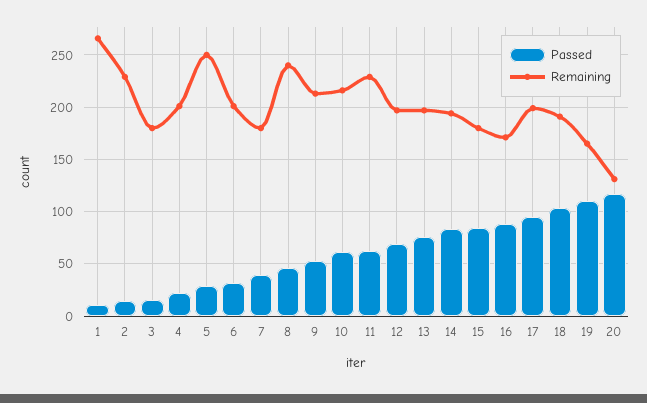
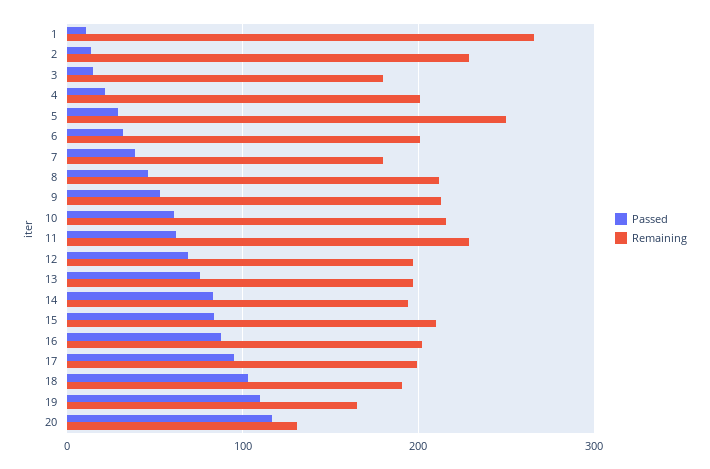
  {
    "Passed": {
      "1": 10,
      "2": 10,
      "3": 20,
      "4": 20,
      "5": 30,
      "6": 30,
      "7": 40,
      "8": 50,
      "9": 50,
      "10": 60,
      "11": 60,
      "12": 70,
      "13": 80,
      "14": 80,
      "15": 80,
      "16": 90,
      "17": 100,
      "18": 100,
      "19": 110,
      "20": 120
    },
    "Remaining": {
      "1": 270,
      "2": 230,
      "3": 180,
      "4": 200,
      "5": 250,
      "6": 200,
      "7": 180,
-     "8": 240,
+     "8": 210,
      "9": 210,
      "10": 220,
      "11": 230,
      "12": 200,
      "13": 200,
      "14": 190,
-     "15": 180,
+     "15": 210,
-     "16": 170,
+     "16": 200,
      "17": 200,
      "18": 190,
      "19": 170,
      "20": 130
    }
  }

